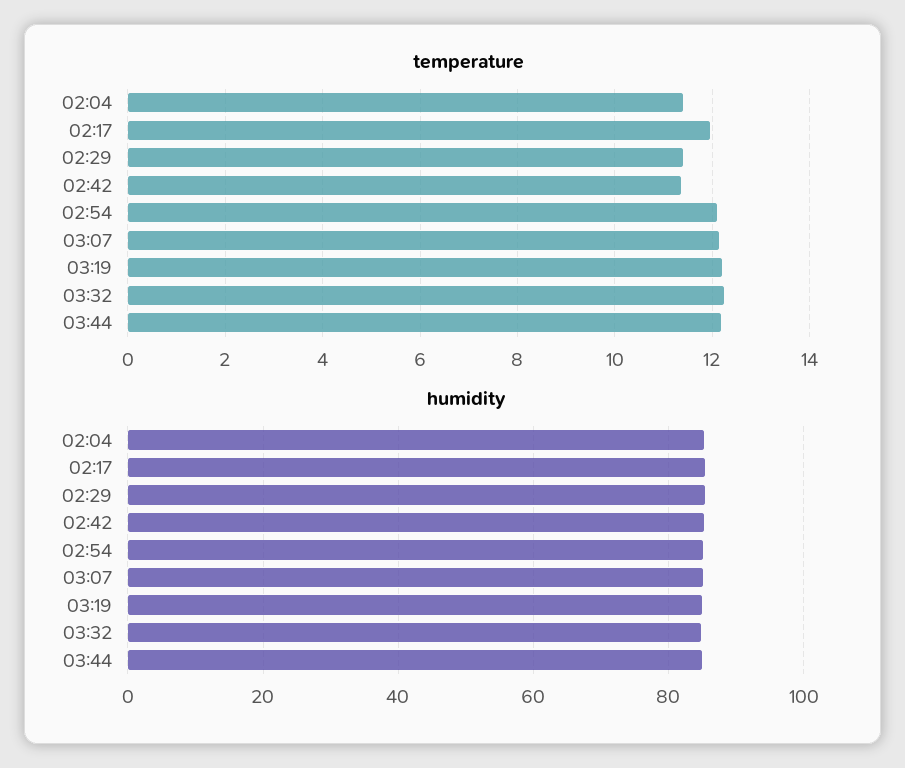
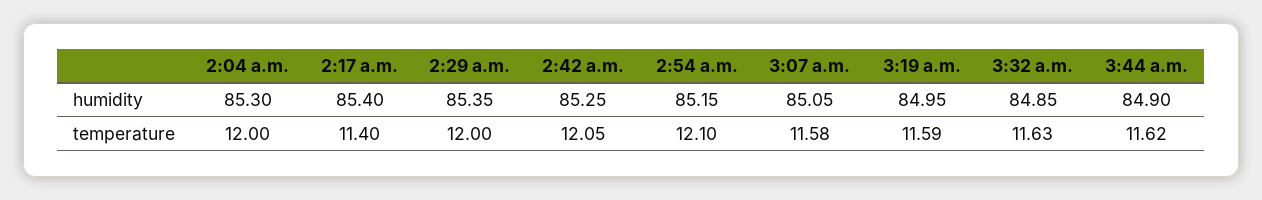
  {
    "temperature": {
-     "02:04": 11.4,
+     "02:04": 12,
-     "02:17": 12,
+     "02:17": 11.4,
-     "02:29": 11.4,
+     "02:29": 12,
-     "02:42": 11.4,
+     "02:42": 12.05,
      "02:54": 12.1,
-     "03:07": 12.2,
+     "03:07": 11.58,
-     "03:19": 12.2,
+     "03:19": 11.59,
-     "03:32": 12.2,
+     "03:32": 11.63,
-     "03:44": 12.2
+     "03:44": 11.62
    },
    "humidity": {
      "02:04": 85.3,
      "02:17": 85.4,
      "02:29": 85.35,
      "02:42": 85.25,
      "02:54": 85.15,
      "03:07": 85.05,
      "03:19": 84.95,
      "03:32": 84.85,
      "03:44": 84.9
    }
  }

